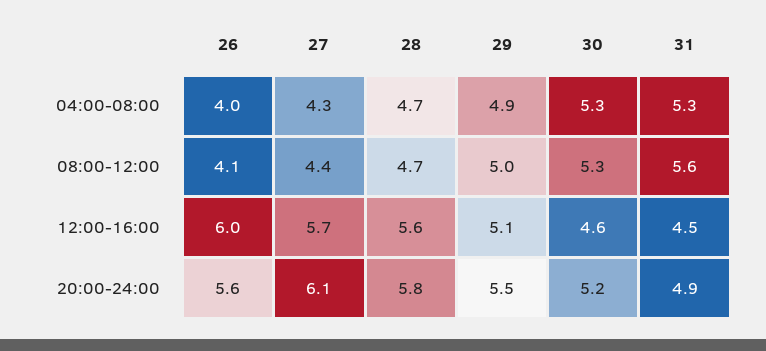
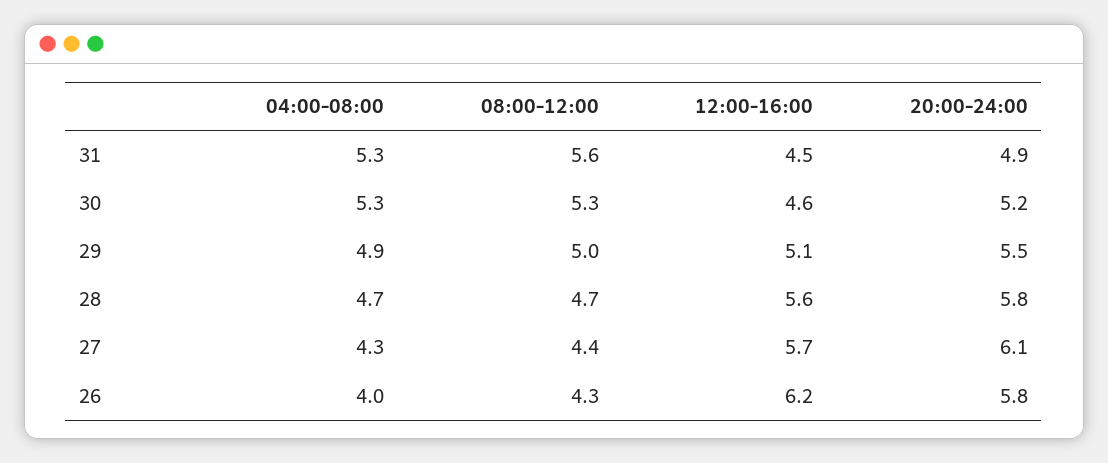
  {
    "26": {
      "04:00-08:00": 4,
-     "08:00-12:00": 4.1,
+     "08:00-12:00": 4.3,
-     "12:00-16:00": 6,
+     "12:00-16:00": 6.2,
-     "20:00-24:00": 5.6
+     "20:00-24:00": 5.8
    },
    "27": {
      "04:00-08:00": 4.3,
      "08:00-12:00": 4.4,
      "12:00-16:00": 5.7,
      "20:00-24:00": 6.1
    },
    "28": {
      "04:00-08:00": 4.7,
      "08:00-12:00": 4.7,
      "12:00-16:00": 5.6,
      "20:00-24:00": 5.8
    },
    "29": {
      "04:00-08:00": 4.9,
      "08:00-12:00": 5,
      "12:00-16:00": 5.1,
      "20:00-24:00": 5.5
    },
    "30": {
      "04:00-08:00": 5.3,
      "08:00-12:00": 5.3,
      "12:00-16:00": 4.6,
      "20:00-24:00": 5.2
    },
    "31": {
      "04:00-08:00": 5.3,
      "08:00-12:00": 5.6,
      "12:00-16:00": 4.5,
      "20:00-24:00": 4.9
    }
  }

